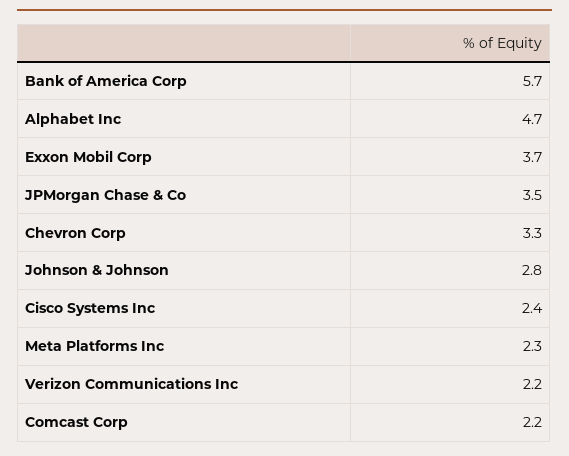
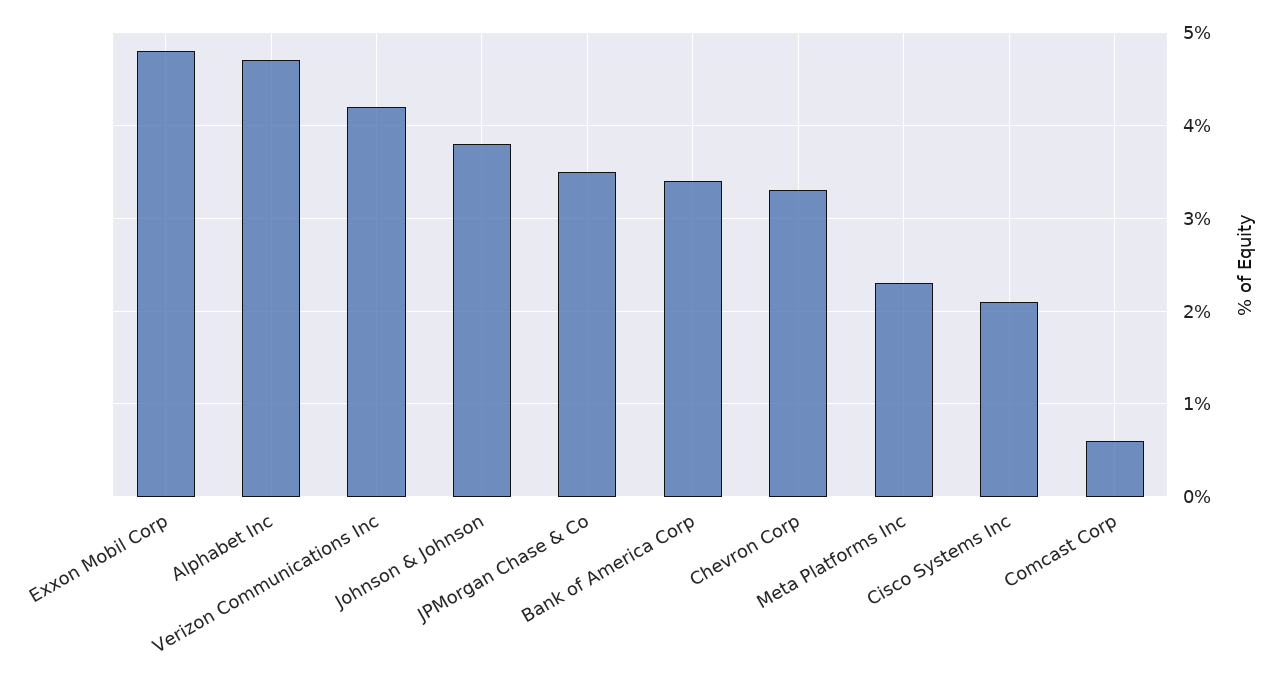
  {
-   "Bank of America Corp": 5.7,
+   "Bank of America Corp": 3.4,
    "Alphabet Inc": 4.7,
-   "Exxon Mobil Corp": 3.7,
+   "Exxon Mobil Corp": 4.8,
    "JPMorgan Chase & Co": 3.5,
    "Chevron Corp": 3.3,
-   "Johnson & Johnson": 2.8,
+   "Johnson & Johnson": 3.8,
-   "Cisco Systems Inc": 2.4,
+   "Cisco Systems Inc": 2.1,
    "Meta Platforms Inc": 2.3,
-   "Verizon Communications Inc": 2.2,
+   "Verizon Communications Inc": 4.2,
-   "Comcast Corp": 2.2
+   "Comcast Corp": 0.6
  }

